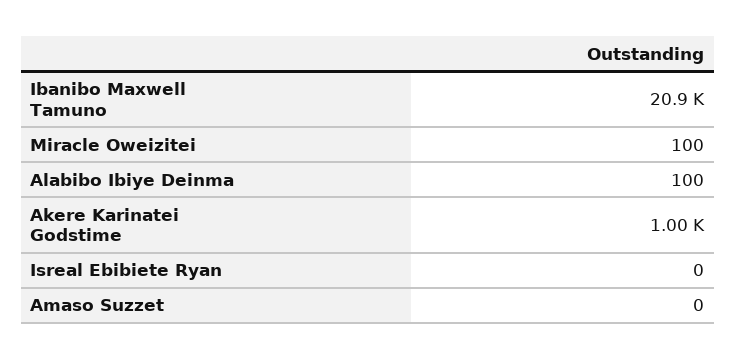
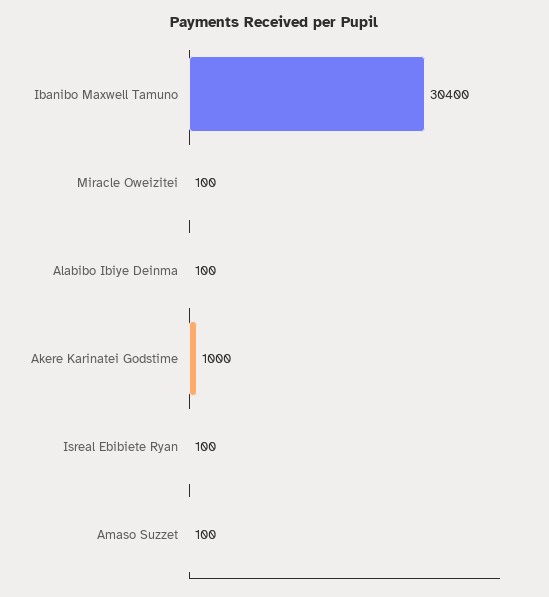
  {
-   "Ibanibo Maxwell Tamuno": 20900,
+   "Ibanibo Maxwell Tamuno": 30400,
    "Miracle Oweizitei": 100,
    "Alabibo Ibiye Deinma": 100,
    "Akere Karinatei Godstime": 1000,
-   "Isreal Ebibiete Ryan": 0,
+   "Isreal Ebibiete Ryan": 100,
-   "Amaso Suzzet": 0
+   "Amaso Suzzet": 100
  }

